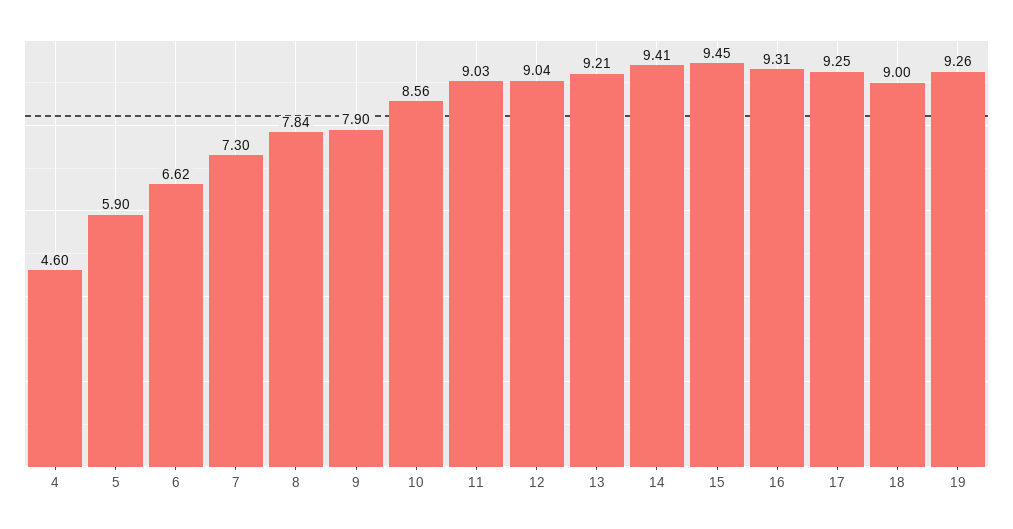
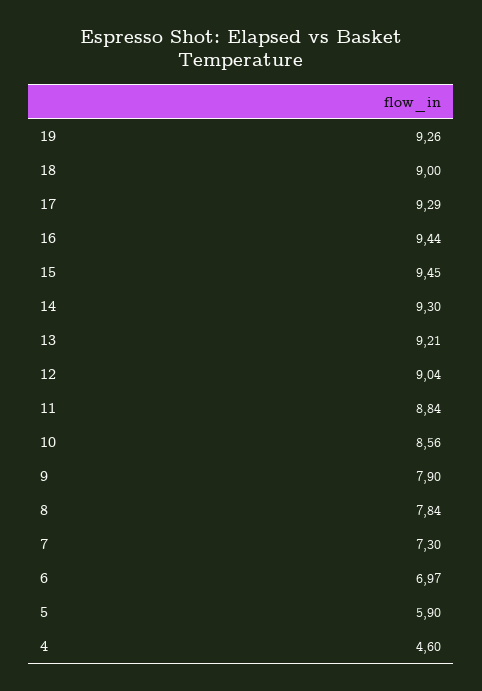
  {
    "4": 4.6,
    "5": 5.9,
-   "6": 6.62,
+   "6": 6.97,
    "7": 7.3,
    "8": 7.84,
    "9": 7.9,
    "10": 8.56,
-   "11": 9.03,
+   "11": 8.84,
    "12": 9.04,
    "13": 9.21,
-   "14": 9.41,
+   "14": 9.3,
    "15": 9.45,
-   "16": 9.31,
+   "16": 9.44,
-   "17": 9.25,
+   "17": 9.29,
    "18": 9,
    "19": 9.26
  }

